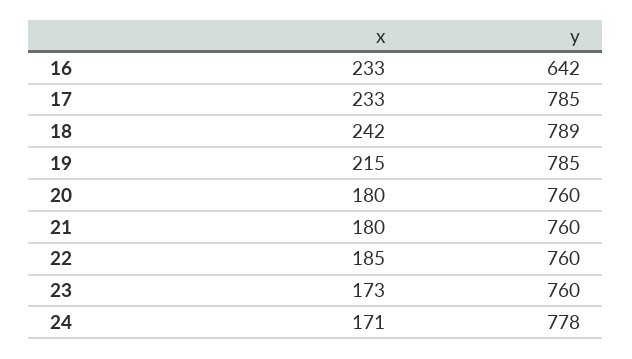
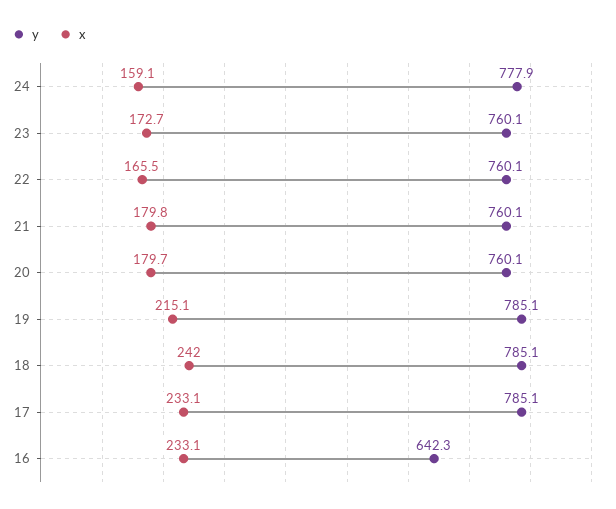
  {
    "x": {
      "16": 233.1,
      "17": 233.1,
      "18": 242,
      "19": 215.1,
      "20": 179.7,
      "21": 179.8,
-     "22": 185,
+     "22": 165.5,
      "23": 172.7,
-     "24": 171
+     "24": 159.1
    },
    "y": {
      "16": 642.3,
      "17": 785.1,
-     "18": 789,
+     "18": 785.1,
      "19": 785.1,
      "20": 760.1,
      "21": 760.1,
      "22": 760.1,
      "23": 760.1,
      "24": 777.9
    }
  }

